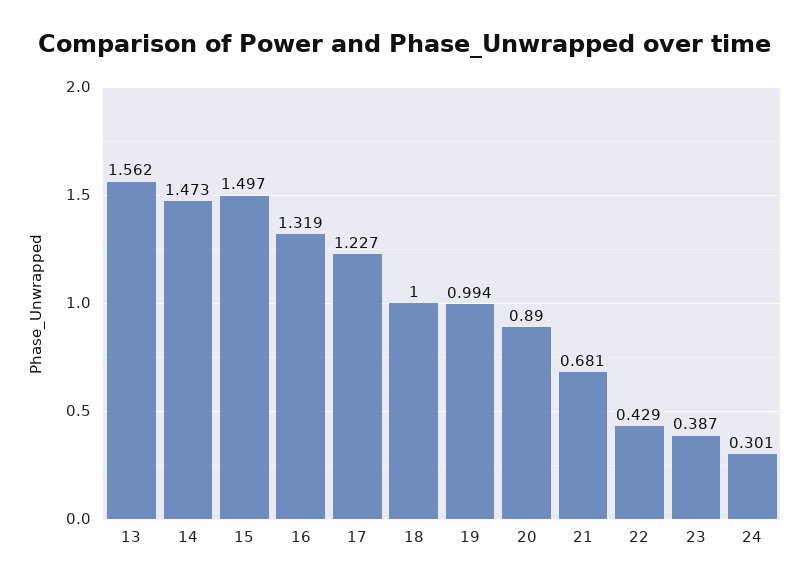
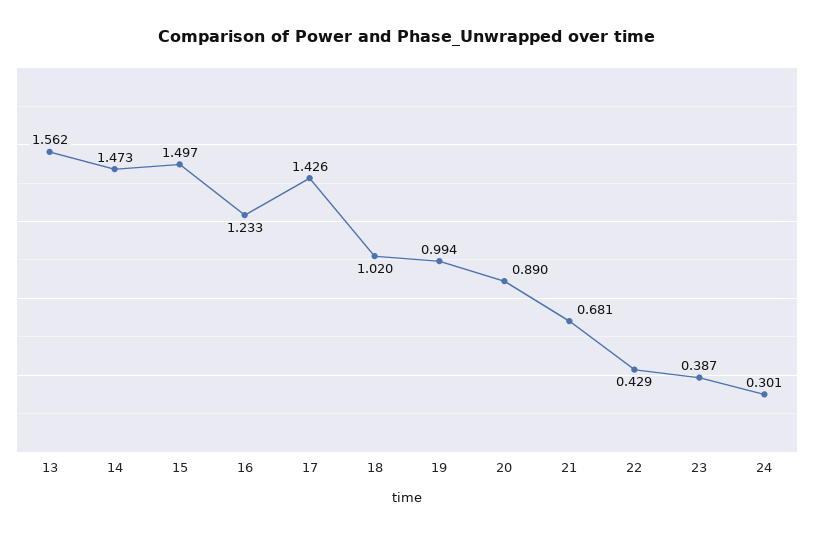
  {
    "13": 1.562,
    "14": 1.473,
    "15": 1.497,
-   "16": 1.319,
+   "16": 1.233,
-   "17": 1.227,
+   "17": 1.426,
-   "18": 1,
+   "18": 1.02,
    "19": 0.994,
    "20": 0.89,
    "21": 0.681,
    "22": 0.429,
    "23": 0.387,
    "24": 0.301
  }

